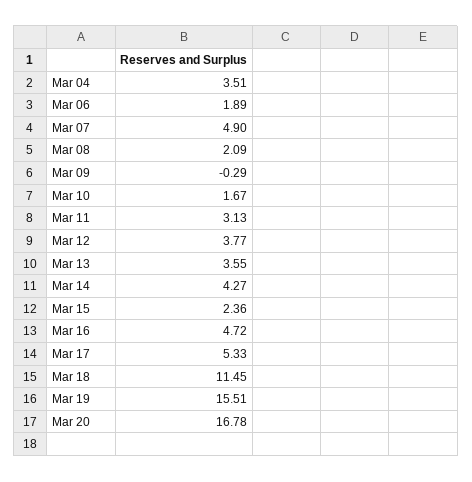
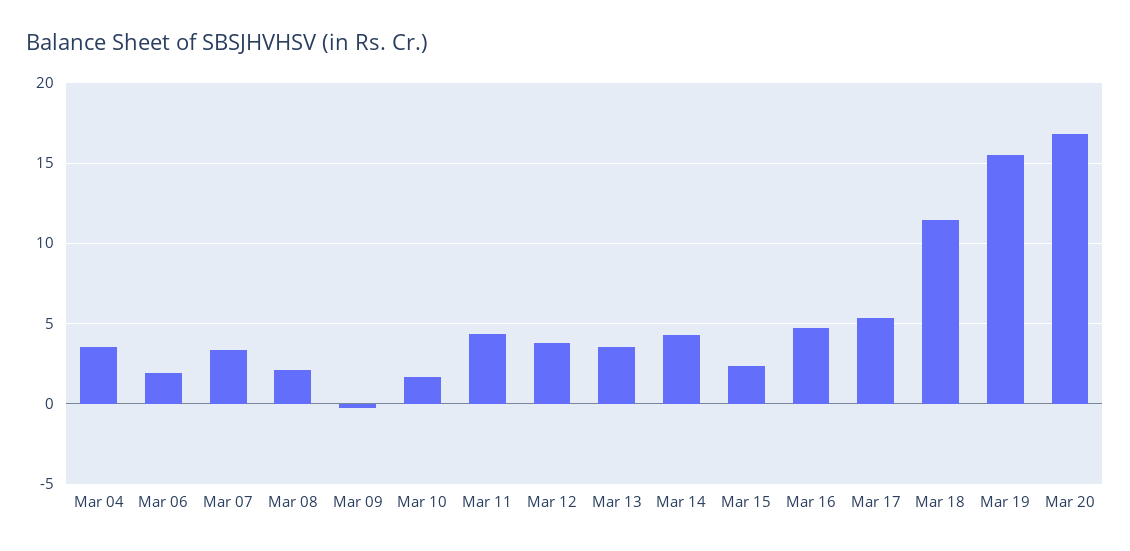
  {
    "Mar 04": 3.51,
    "Mar 06": 1.89,
-   "Mar 07": 4.9,
+   "Mar 07": 3.5,
    "Mar 08": 2.09,
    "Mar 09": -0.29,
    "Mar 10": 1.67,
-   "Mar 11": 3.13,
+   "Mar 11": 4.5,
    "Mar 12": 3.77,
    "Mar 13": 3.55,
    "Mar 14": 4.27,
    "Mar 15": 2.36,
    "Mar 16": 4.72,
    "Mar 17": 5.33,
    "Mar 18": 11.45,
    "Mar 19": 15.51,
    "Mar 20": 16.78
  }

